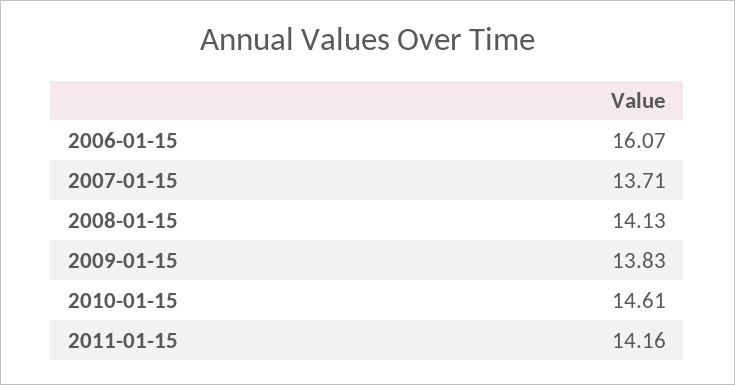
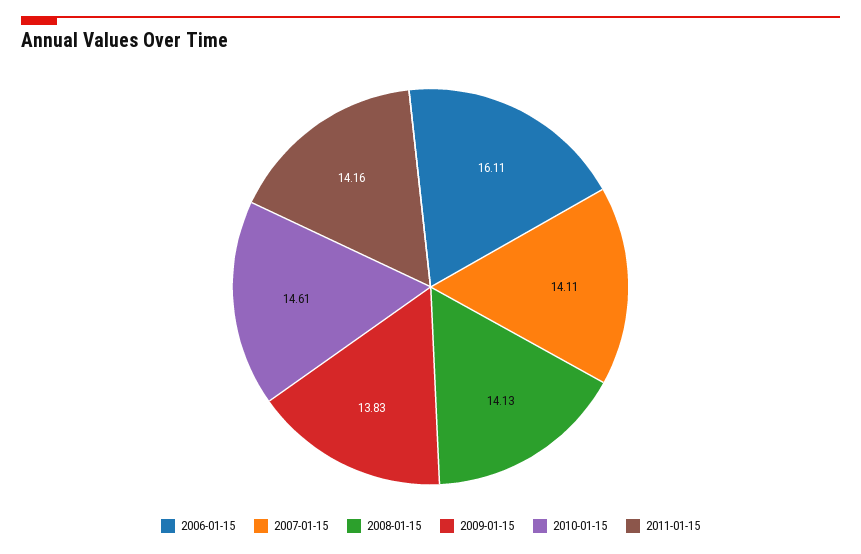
  {
-   "2006-01-15": 16.07,
+   "2006-01-15": 16.11,
-   "2007-01-15": 13.71,
+   "2007-01-15": 14.11,
    "2008-01-15": 14.13,
    "2009-01-15": 13.83,
    "2010-01-15": 14.61,
    "2011-01-15": 14.16
  }

